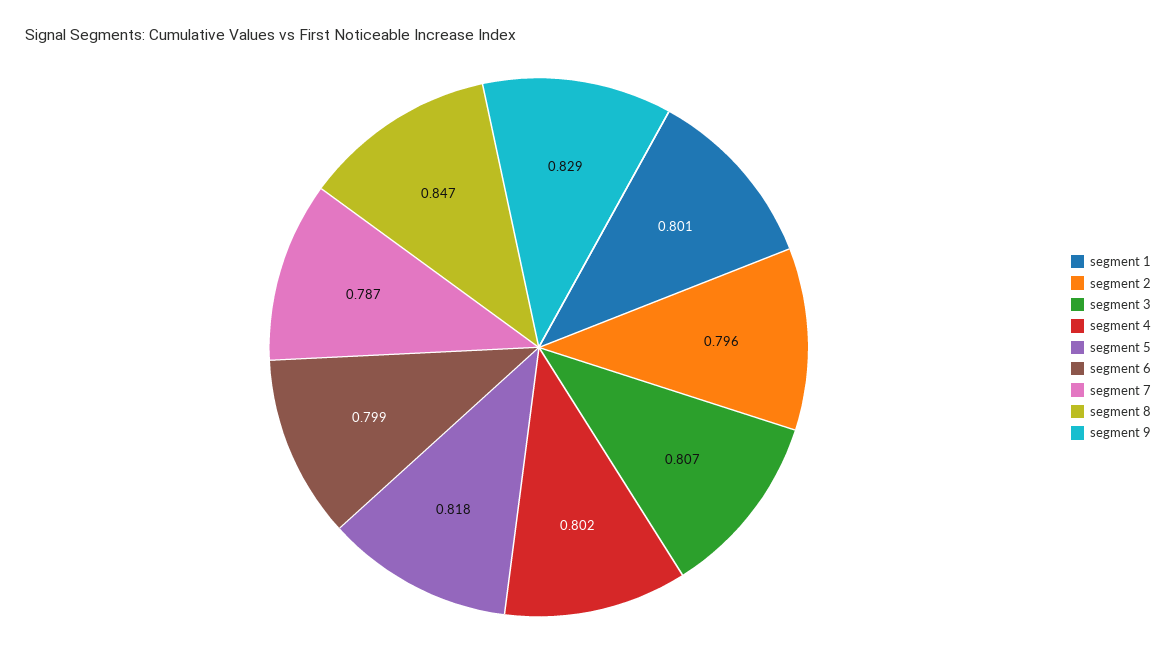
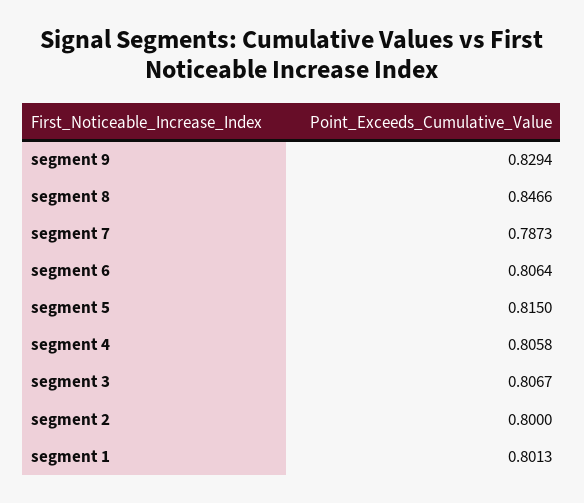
  {
    "segment 1": 0.8013,
-   "segment 2": 0.796,
+   "segment 2": 0.8,
    "segment 3": 0.8067,
-   "segment 4": 0.802,
+   "segment 4": 0.8058,
-   "segment 5": 0.818,
+   "segment 5": 0.815,
-   "segment 6": 0.799,
+   "segment 6": 0.8064,
    "segment 7": 0.7873,
    "segment 8": 0.8466,
    "segment 9": 0.8294
  }

